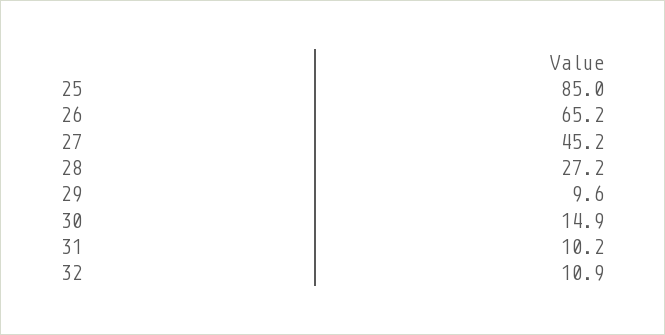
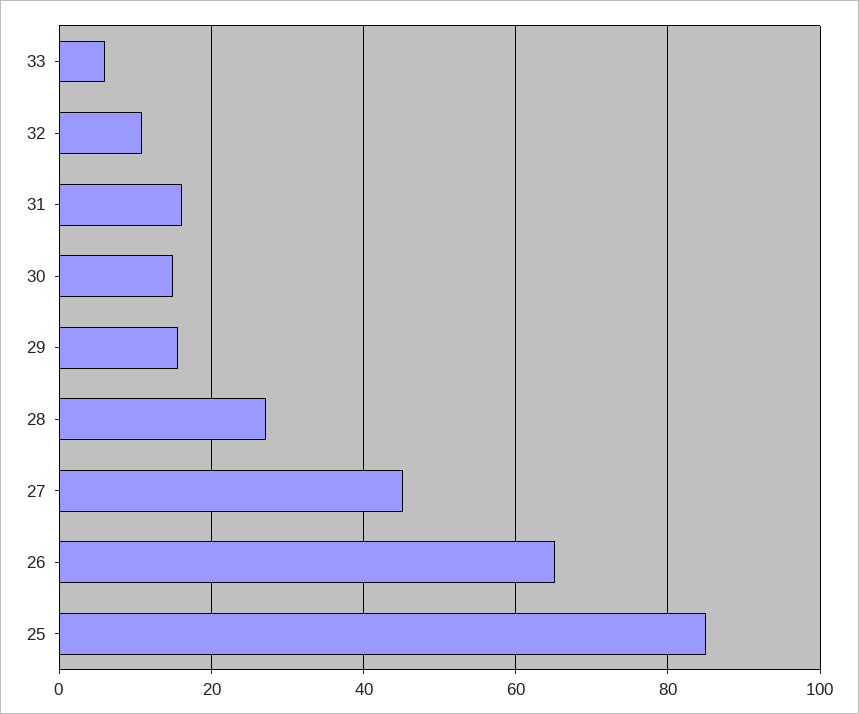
  {
    "25": 85,
    "26": 65.2,
    "27": 45.2,
    "28": 27.2,
-   "29": 9.6,
+   "29": 16,
    "30": 14.9,
-   "31": 10.2,
+   "31": 16,
-   "32": 10.9
+   "32": 10.9,
+   "33": 6
  }

